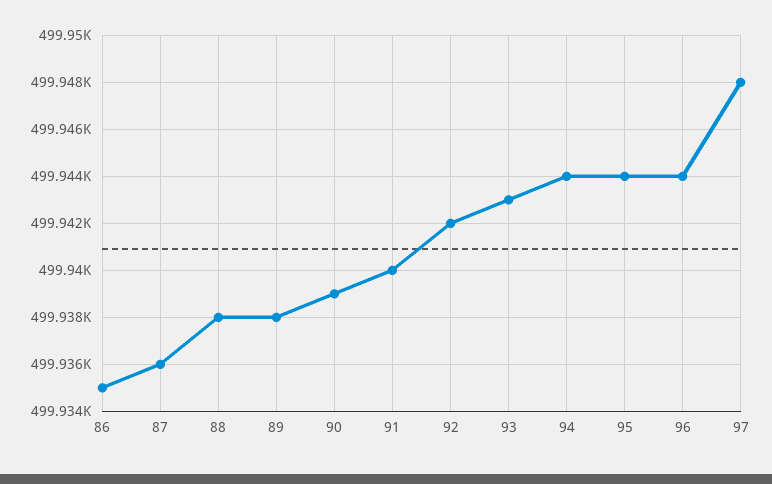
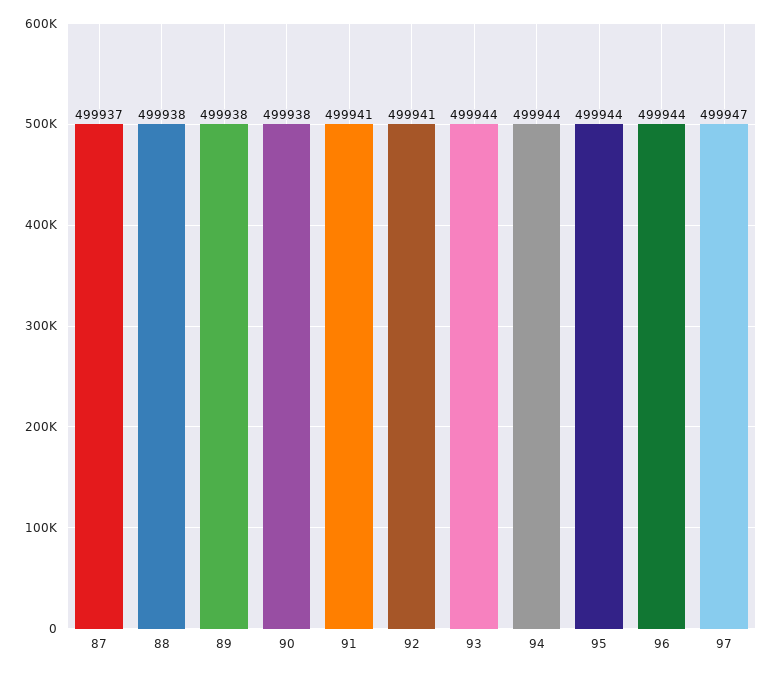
  {
-   "86": 499935,
-   "87": 499936,
+   "87": 499937,
    "88": 499938,
    "89": 499938,
-   "90": 499939,
+   "90": 499938,
-   "91": 499940,
+   "91": 499941,
-   "92": 499942,
+   "92": 499941,
-   "93": 499943,
+   "93": 499944,
    "94": 499944,
    "95": 499944,
    "96": 499944,
-   "97": 499948
+   "97": 499947
  }

